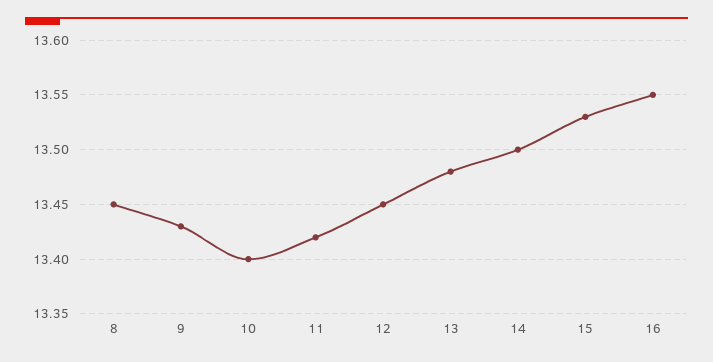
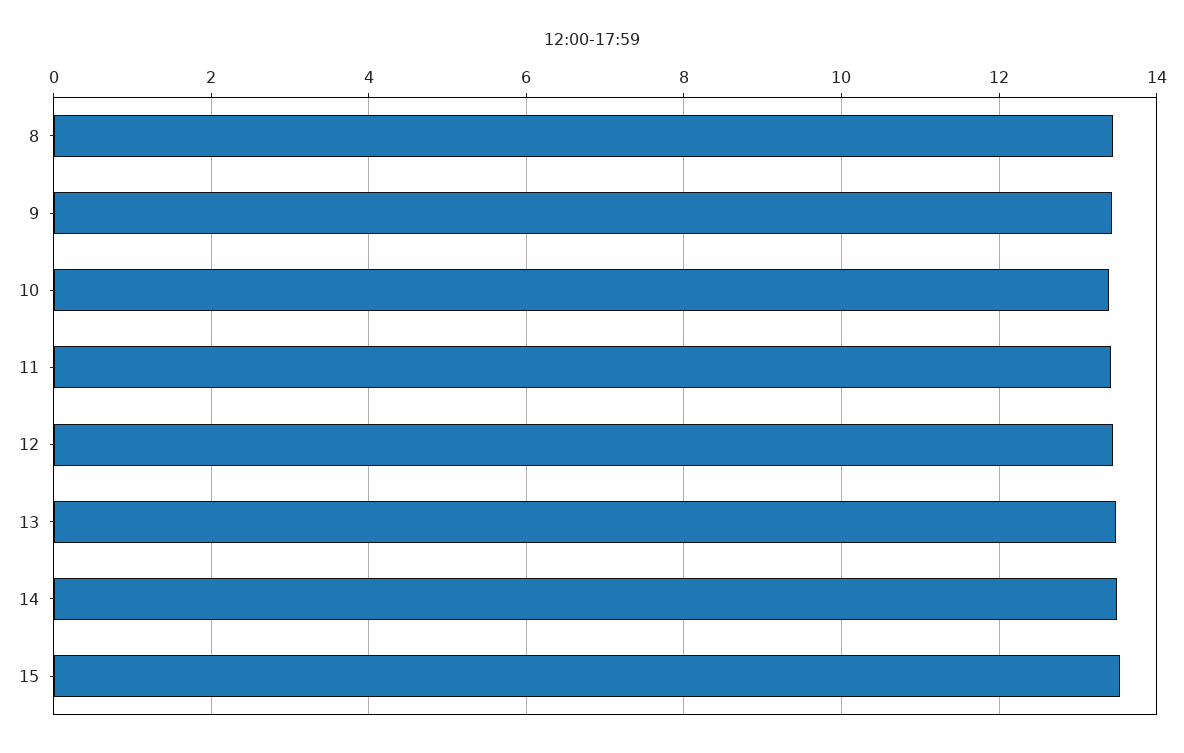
  {
    "8": 13.45,
    "9": 13.43,
    "10": 13.4,
    "11": 13.42,
    "12": 13.45,
    "13": 13.48,
    "14": 13.5,
-   "15": 13.53,
+   "15": 13.53
-   "16": 13.55
  }

